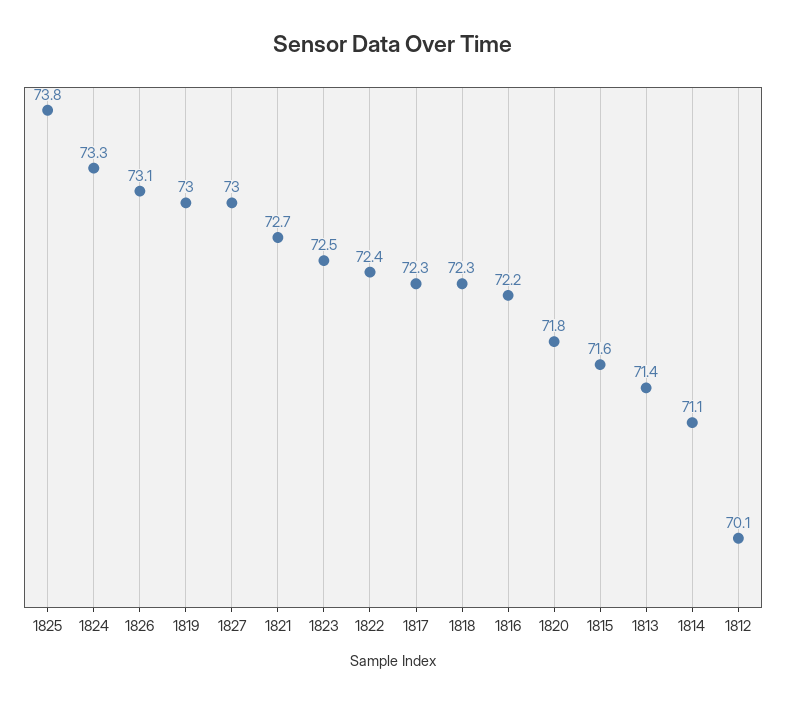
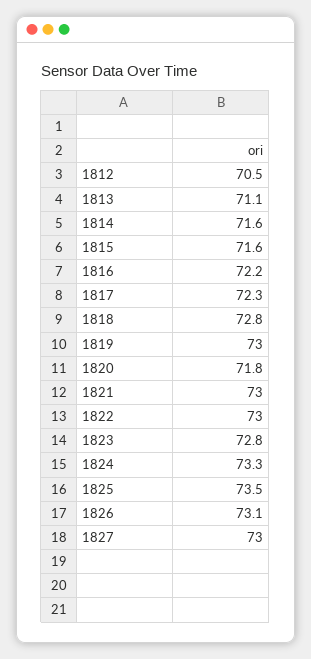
  {
-   "1825": 73.8,
+   "1825": 73.5,
    "1824": 73.3,
    "1826": 73.1,
    "1819": 73,
    "1827": 73,
-   "1821": 72.7,
+   "1821": 73,
-   "1823": 72.5,
+   "1823": 72.8,
-   "1822": 72.4,
+   "1822": 73,
    "1817": 72.3,
-   "1818": 72.3,
+   "1818": 72.8,
    "1816": 72.2,
    "1820": 71.8,
    "1815": 71.6,
-   "1813": 71.4,
+   "1813": 71.1,
-   "1814": 71.1,
+   "1814": 71.6,
-   "1812": 70.1
+   "1812": 70.5
  }

